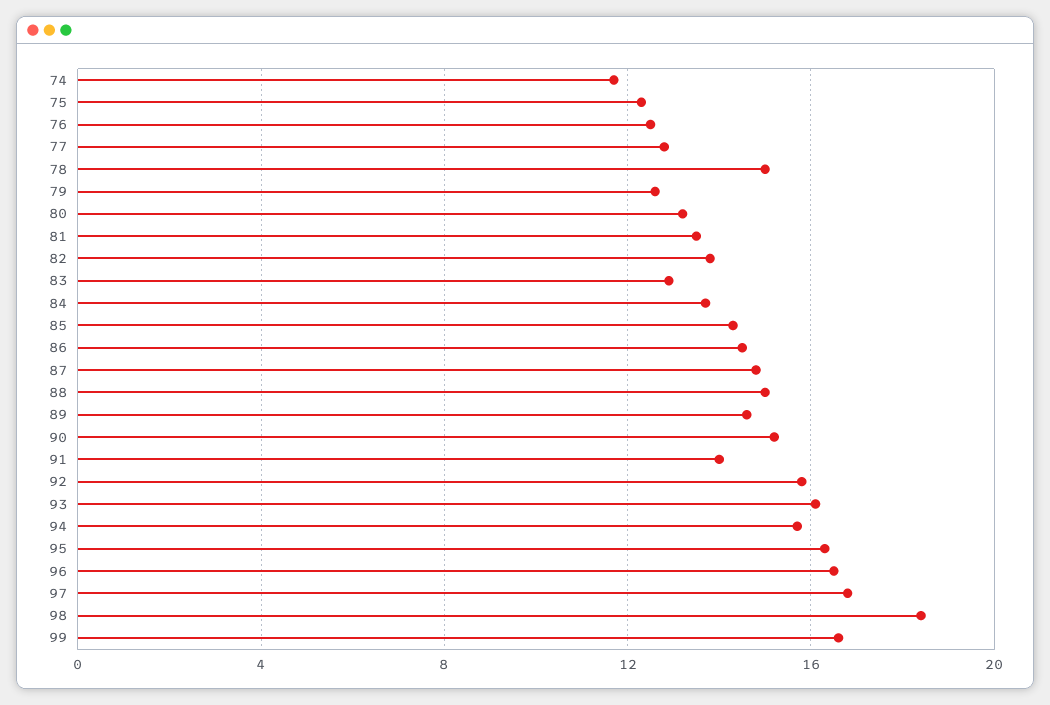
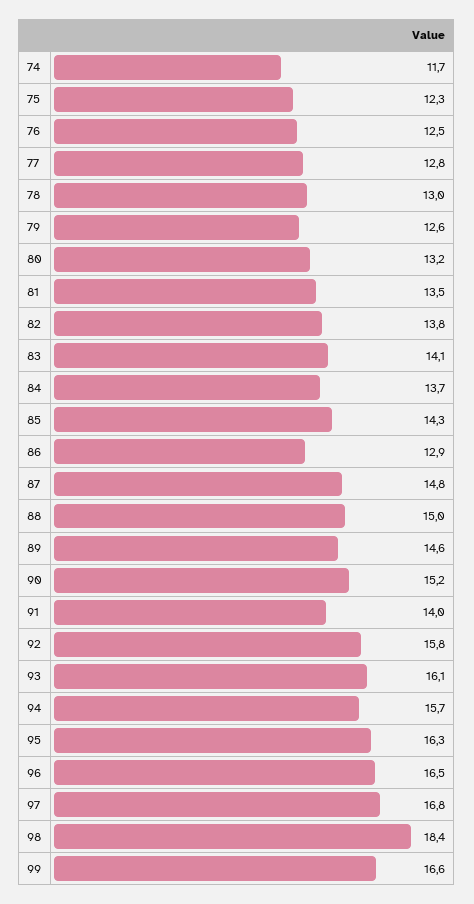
  {
    "74": 11.7,
    "75": 12.3,
    "76": 12.5,
    "77": 12.8,
-   "78": 15,
+   "78": 13,
    "79": 12.6,
    "80": 13.2,
    "81": 13.5,
    "82": 13.8,
-   "83": 13,
+   "83": 14.1,
    "84": 13.7,
    "85": 14.3,
-   "86": 14.5,
+   "86": 12.9,
    "87": 14.8,
    "88": 15,
    "89": 14.6,
    "90": 15.2,
    "91": 14,
    "92": 15.8,
    "93": 16.1,
    "94": 15.7,
    "95": 16.3,
    "96": 16.5,
    "97": 16.8,
    "98": 18.4,
    "99": 16.6
  }

